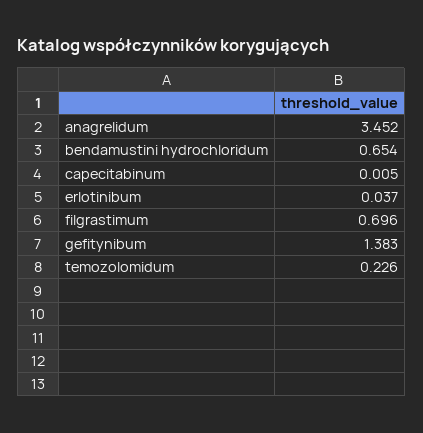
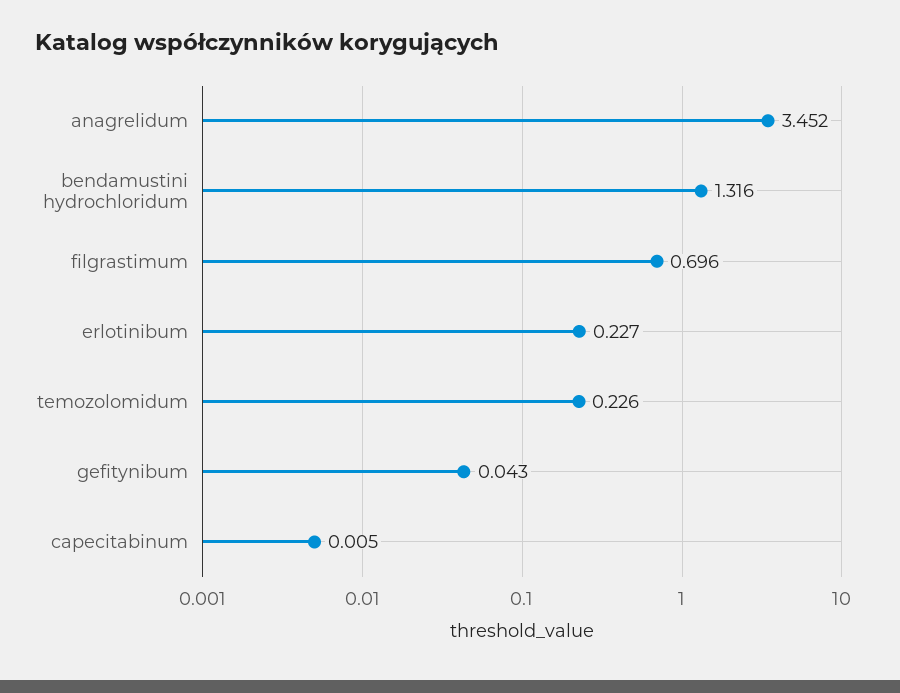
  {
    "anagrelidum": 3.452,
-   "bendamustini hydrochloridum": 0.654,
+   "bendamustini hydrochloridum": 1.316,
    "capecitabinum": 0.005,
-   "erlotinibum": 0.037,
+   "erlotinibum": 0.227,
    "filgrastimum": 0.696,
-   "gefitynibum": 1.383,
+   "gefitynibum": 0.043,
    "temozolomidum": 0.226
  }

